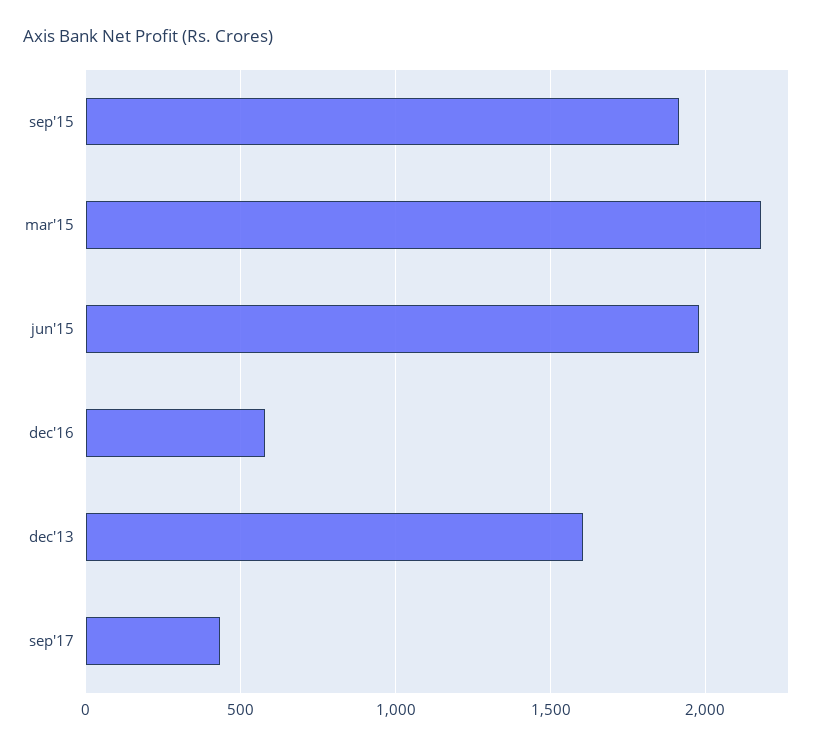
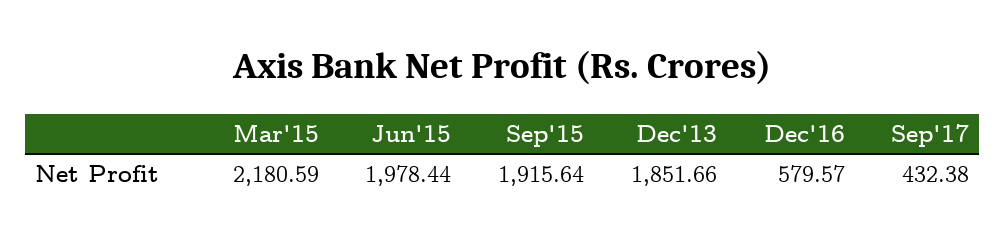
  {
    "sep'15": 1915.64,
    "mar'15": 2180.59,
    "jun'15": 1978.44,
    "dec'16": 579.57,
-   "dec'13": 1600,
+   "dec'13": 1851.66,
    "sep'17": 432.38
  }

